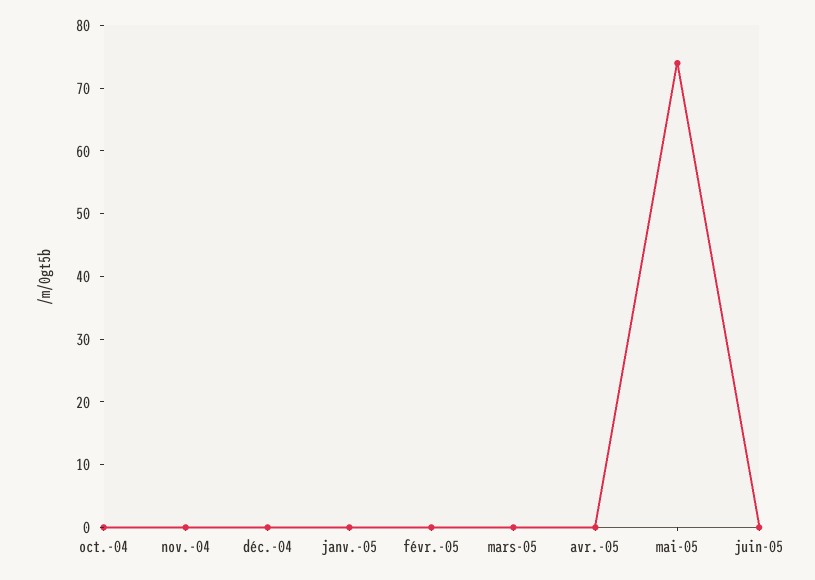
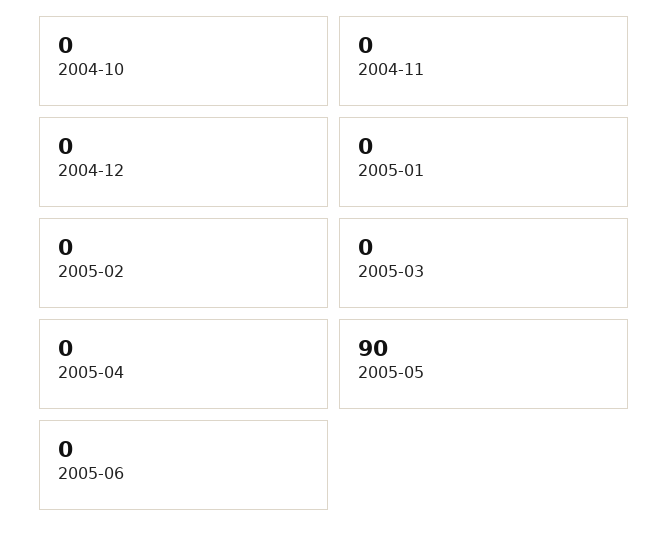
  {
    "oct.-04": 0,
    "nov.-04": 0,
    "déc.-04": 0,
    "janv.-05": 0,
    "févr.-05": 0,
    "mars-05": 0,
    "avr.-05": 0,
-   "mai-05": 75,
+   "mai-05": 90,
    "juin-05": 0
  }

